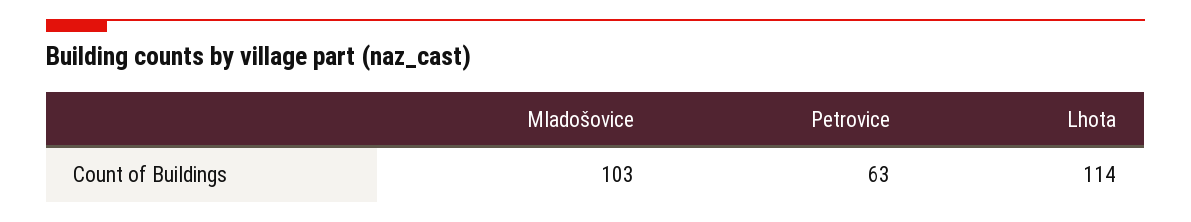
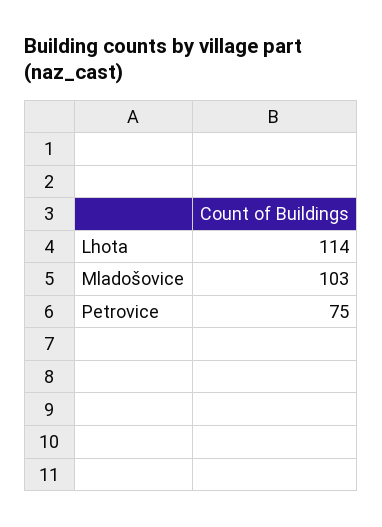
  {
    "Mladošovice": 103,
-   "Petrovice": 63,
+   "Petrovice": 75,
    "Lhota": 114
  }

